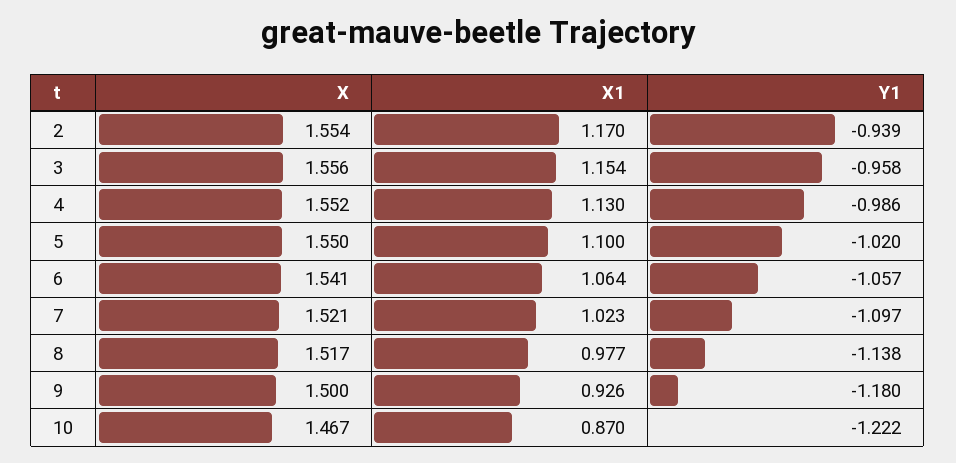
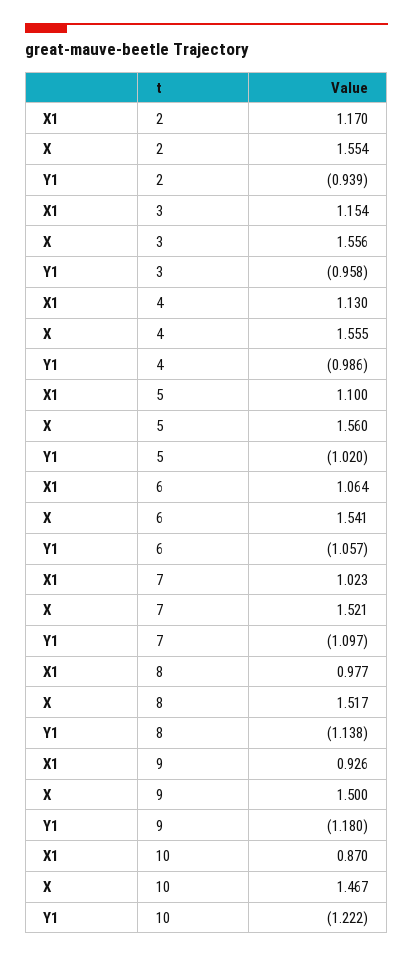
  {
    "X": {
      "2": 1.554,
      "3": 1.556,
-     "4": 1.552,
+     "4": 1.555,
-     "5": 1.55,
+     "5": 1.56,
      "6": 1.541,
      "7": 1.521,
      "8": 1.517,
      "9": 1.5,
      "10": 1.467
    },
    "X1": {
      "2": 1.17,
      "3": 1.154,
      "4": 1.13,
      "5": 1.1,
      "6": 1.064,
      "7": 1.023,
      "8": 0.977,
      "9": 0.926,
      "10": 0.87
    },
    "Y1": {
      "2": -0.939,
      "3": -0.958,
      "4": -0.986,
      "5": -1.02,
      "6": -1.057,
      "7": -1.097,
      "8": -1.138,
      "9": -1.18,
      "10": -1.222
    }
  }

